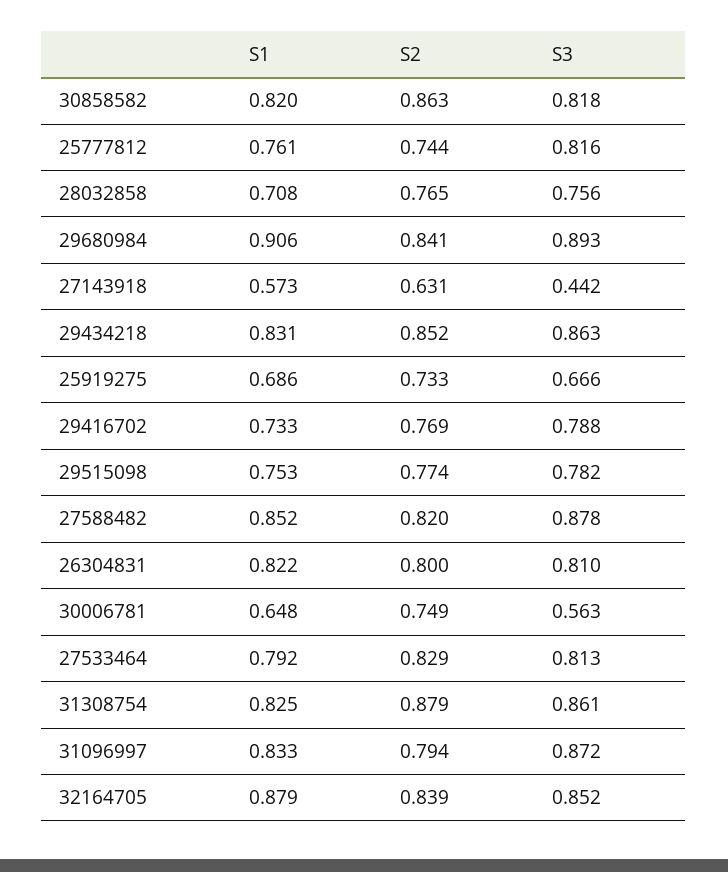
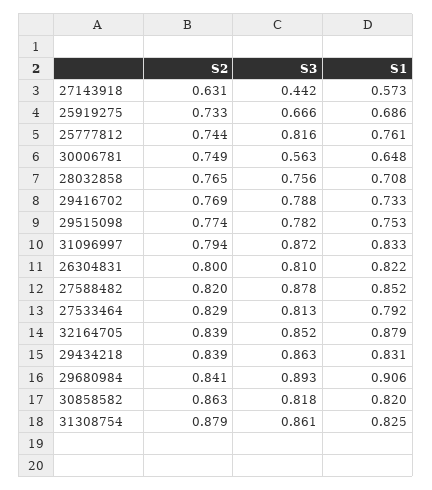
  {
    "S1": {
      "30858582": 0.82,
      "25777812": 0.761,
      "28032858": 0.708,
      "29680984": 0.906,
      "27143918": 0.573,
      "29434218": 0.831,
      "25919275": 0.686,
      "29416702": 0.733,
      "29515098": 0.753,
      "27588482": 0.852,
      "26304831": 0.822,
      "30006781": 0.648,
      "27533464": 0.792,
      "31308754": 0.825,
      "31096997": 0.833,
      "32164705": 0.879
    },
    "S2": {
      "30858582": 0.863,
      "25777812": 0.744,
      "28032858": 0.765,
      "29680984": 0.841,
      "27143918": 0.631,
-     "29434218": 0.852,
+     "29434218": 0.839,
      "25919275": 0.733,
      "29416702": 0.769,
      "29515098": 0.774,
      "27588482": 0.82,
      "26304831": 0.8,
      "30006781": 0.749,
      "27533464": 0.829,
      "31308754": 0.879,
      "31096997": 0.794,
      "32164705": 0.839
    },
    "S3": {
      "30858582": 0.818,
      "25777812": 0.816,
      "28032858": 0.756,
      "29680984": 0.893,
      "27143918": 0.442,
      "29434218": 0.863,
      "25919275": 0.666,
      "29416702": 0.788,
      "29515098": 0.782,
      "27588482": 0.878,
      "26304831": 0.81,
      "30006781": 0.563,
      "27533464": 0.813,
      "31308754": 0.861,
      "31096997": 0.872,
      "32164705": 0.852
    }
  }

